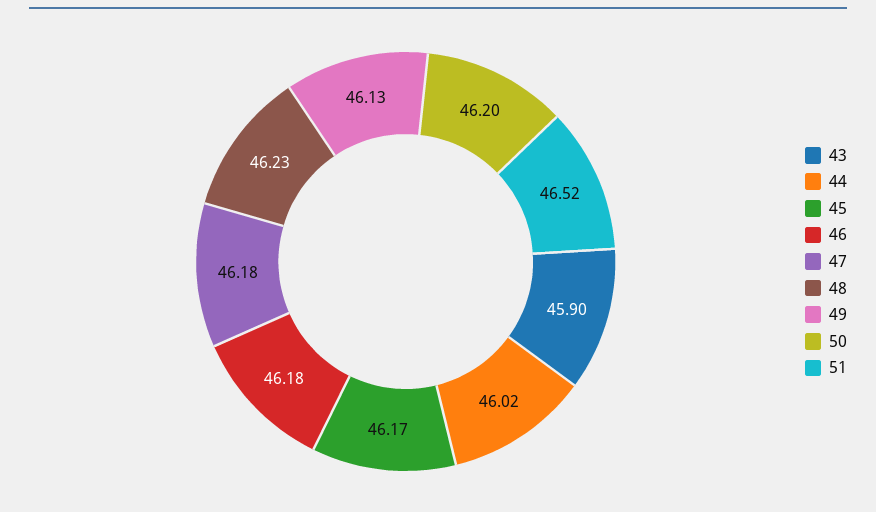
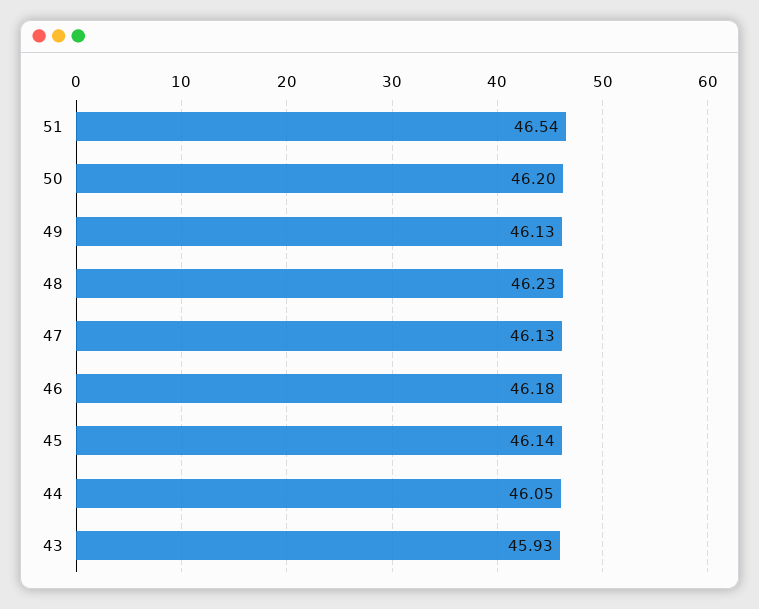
  {
-   "43": 45.9,
+   "43": 45.93,
-   "44": 46.02,
+   "44": 46.05,
-   "45": 46.17,
+   "45": 46.14,
    "46": 46.18,
-   "47": 46.18,
+   "47": 46.13,
    "48": 46.23,
    "49": 46.13,
    "50": 46.2,
-   "51": 46.52
+   "51": 46.54
  }

